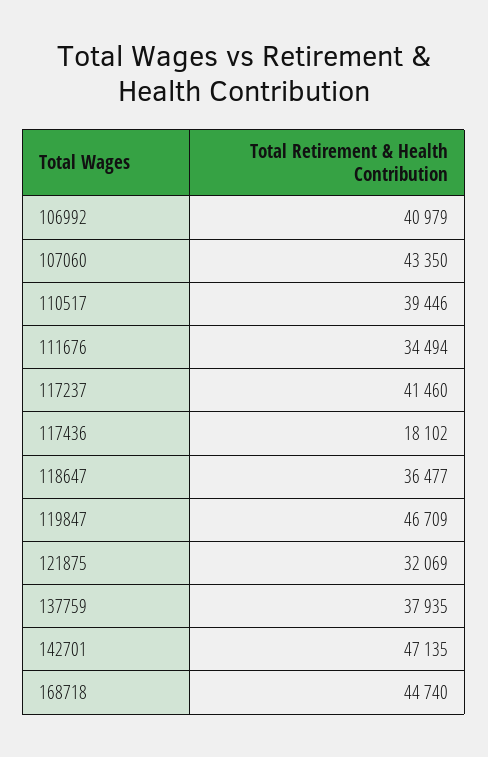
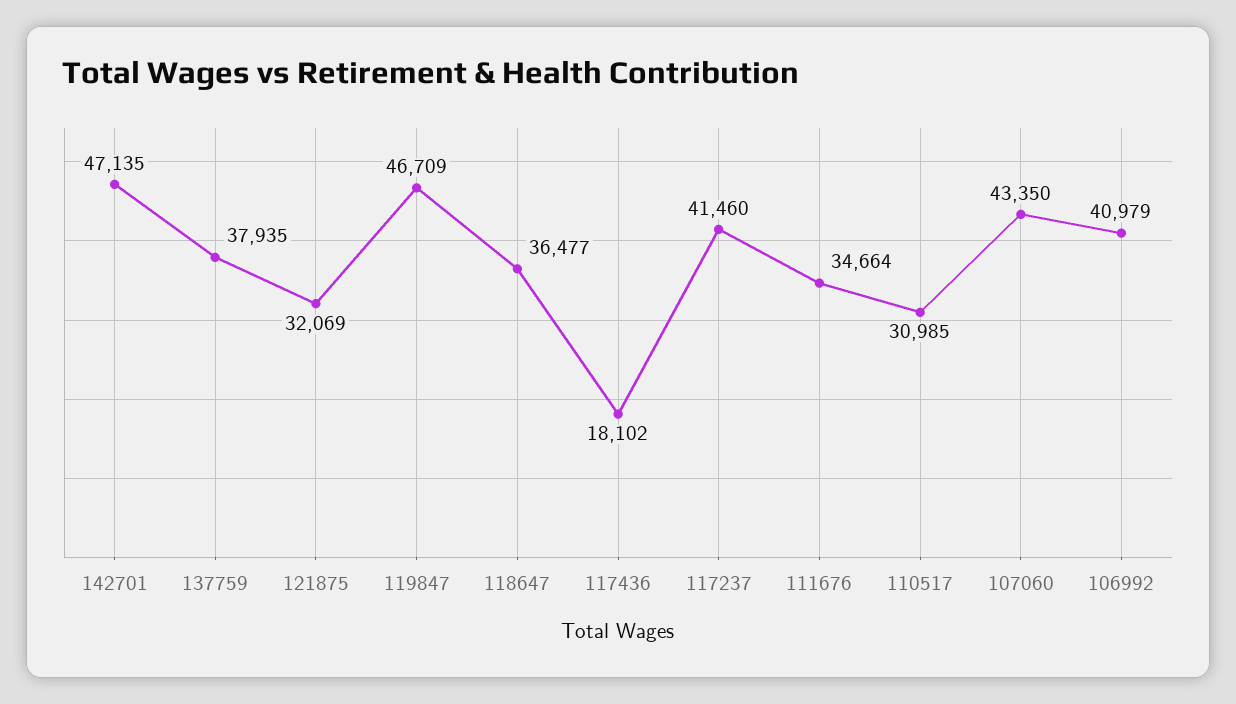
  {
    "106992": 40979,
    "107060": 43350,
-   "110517": 39446,
+   "110517": 30985,
-   "111676": 34494,
+   "111676": 34664,
    "117237": 41460,
    "117436": 18102,
    "118647": 36477,
    "119847": 46709,
    "121875": 32069,
    "137759": 37935,
-   "142701": 47135,
+   "142701": 47135
-   "168718": 44740
  }

